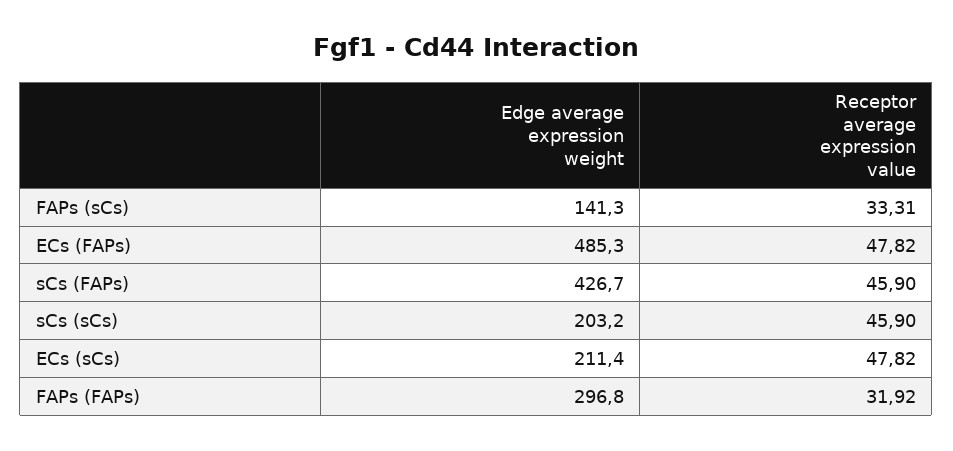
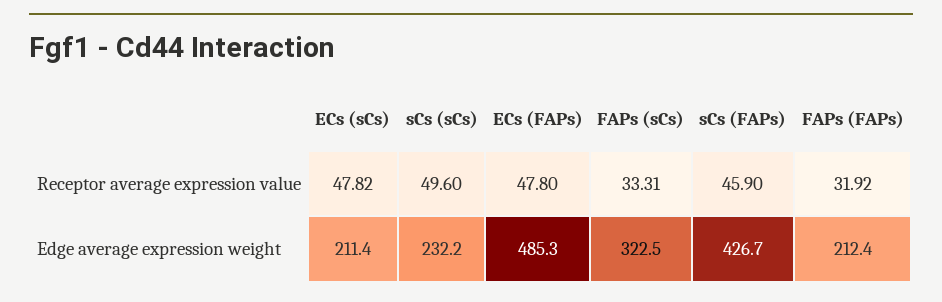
  {
    "Edge average expression weight": {
-     "FAPs (sCs)": 141.3,
+     "FAPs (sCs)": 322.5,
      "ECs (FAPs)": 485.3,
      "sCs (FAPs)": 426.7,
-     "sCs (sCs)": 203.2,
+     "sCs (sCs)": 232.2,
      "ECs (sCs)": 211.4,
-     "FAPs (FAPs)": 296.8
+     "FAPs (FAPs)": 212.4
    },
    "Receptor average expression value": {
      "FAPs (sCs)": 33.31,
-     "ECs (FAPs)": 47.82,
+     "ECs (FAPs)": 47.8,
      "sCs (FAPs)": 45.9,
-     "sCs (sCs)": 45.9,
+     "sCs (sCs)": 49.6,
      "ECs (sCs)": 47.82,
      "FAPs (FAPs)": 31.92
    }
  }

